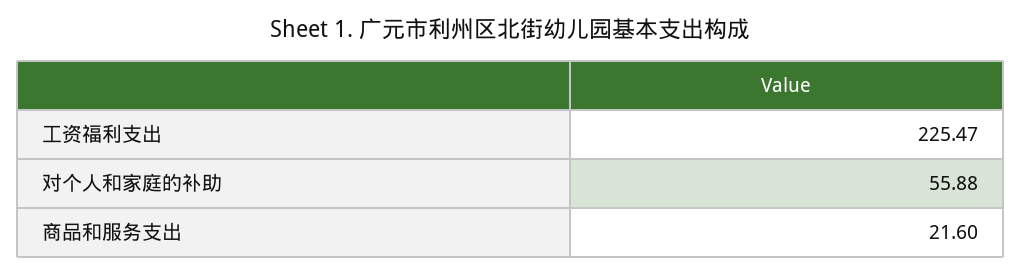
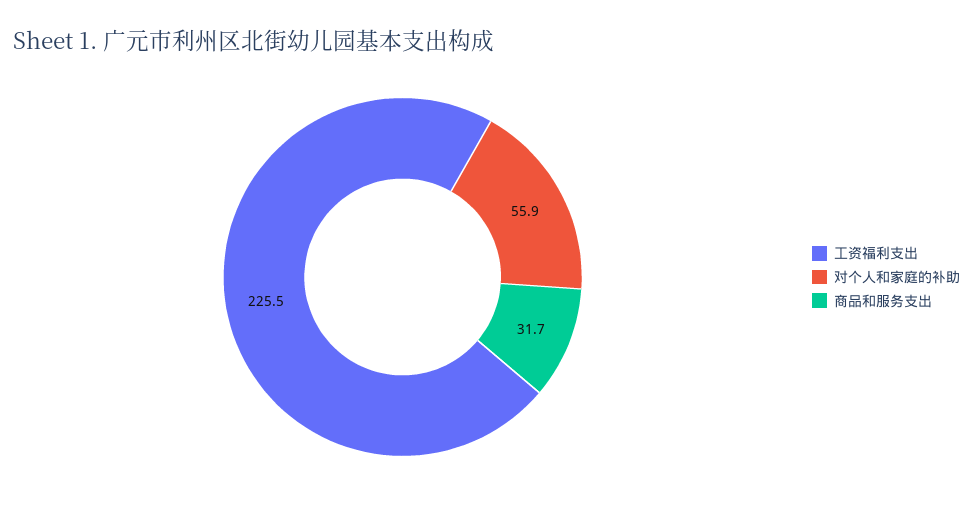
  {
    "工资福利支出": 225.47,
    "对个人和家庭的补助": 55.88,
-   "商品和服务支出": 21.6
+   "商品和服务支出": 31.7
  }

